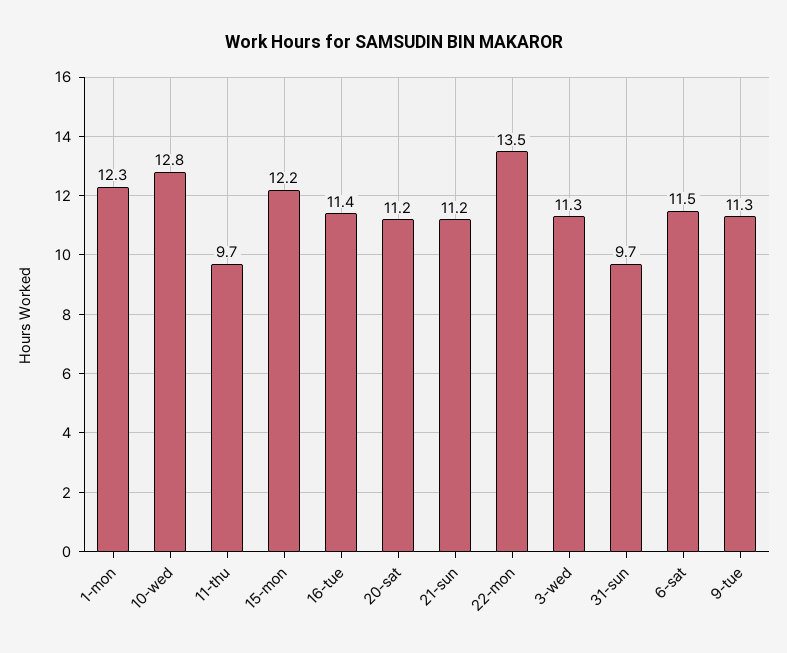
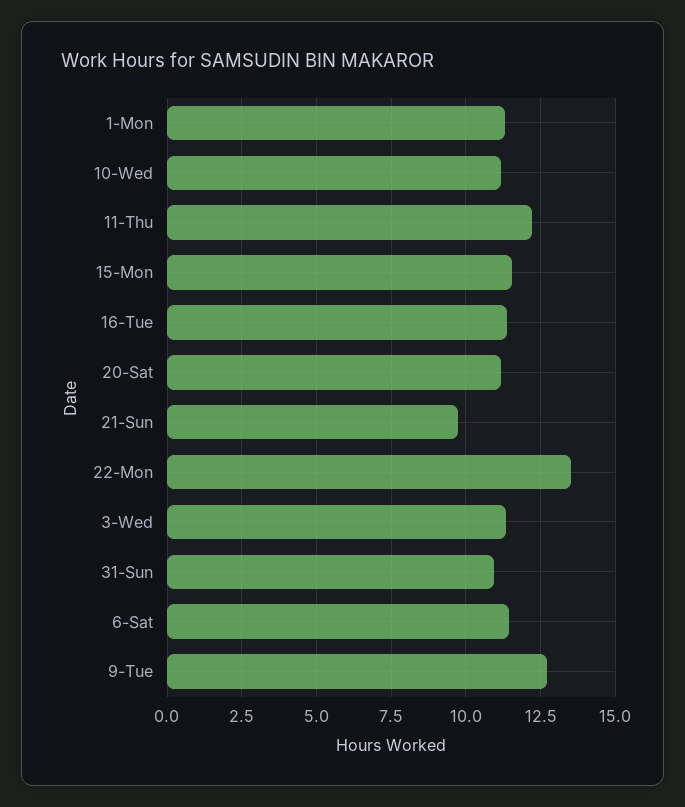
  {
-   "1-mon": 12.3,
+   "1-mon": 11.25,
-   "10-wed": 12.8,
+   "10-wed": 11.25,
-   "11-thu": 9.7,
+   "11-thu": 12.25,
-   "15-mon": 12.2,
+   "15-mon": 11.5,
    "16-tue": 11.4,
    "20-sat": 11.2,
-   "21-sun": 11.2,
+   "21-sun": 9.75,
    "22-mon": 13.5,
    "3-wed": 11.3,
-   "31-sun": 9.7,
+   "31-sun": 11,
    "6-sat": 11.5,
-   "9-tue": 11.3
+   "9-tue": 12.75
  }

